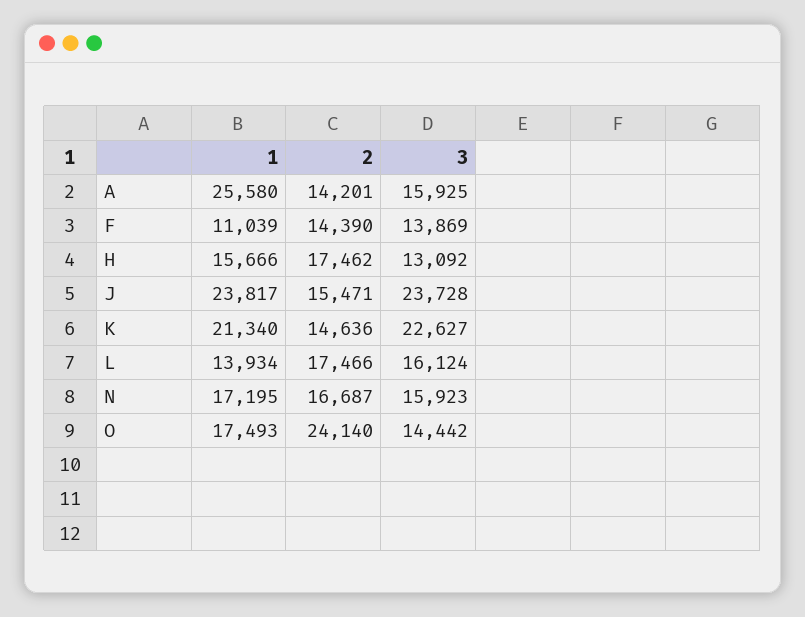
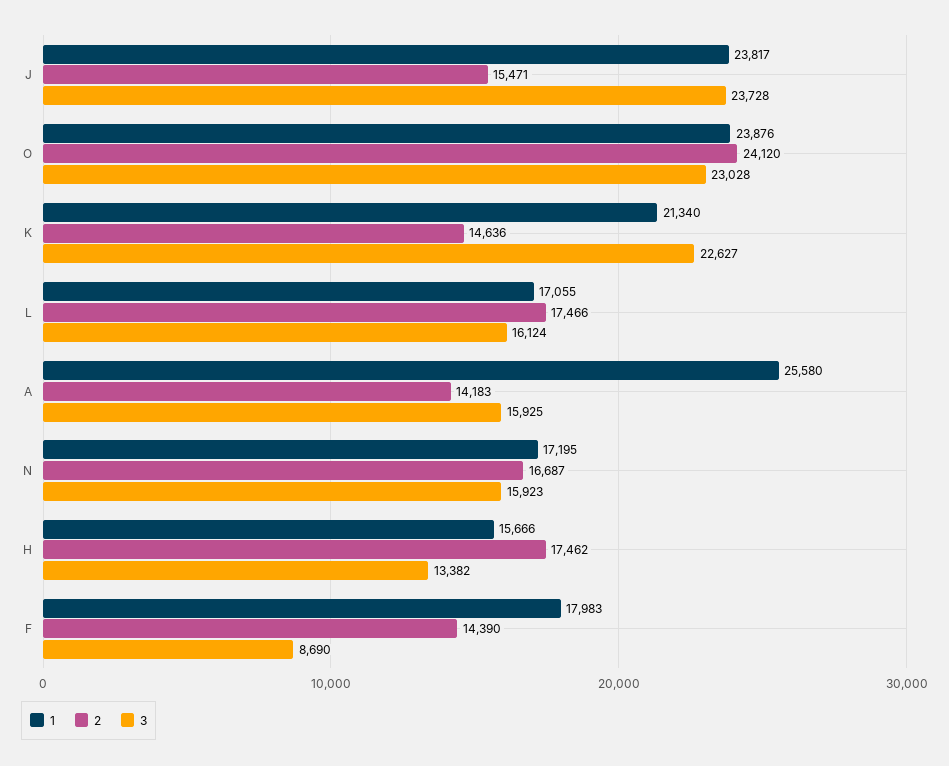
  {
    "1": {
      "A": 25580,
-     "F": 11039,
+     "F": 17983,
      "H": 15666,
      "J": 23817,
      "K": 21340,
-     "L": 13934,
+     "L": 17055,
      "N": 17195,
-     "O": 17493
+     "O": 23876
    },
    "2": {
-     "A": 14201,
+     "A": 14183,
      "F": 14390,
      "H": 17462,
      "J": 15471,
      "K": 14636,
      "L": 17466,
      "N": 16687,
-     "O": 24140
+     "O": 24120
    },
    "3": {
      "A": 15925,
-     "F": 13869,
+     "F": 8690,
-     "H": 13092,
+     "H": 13382,
      "J": 23728,
      "K": 22627,
      "L": 16124,
      "N": 15923,
-     "O": 14442
+     "O": 23028
    }
  }

